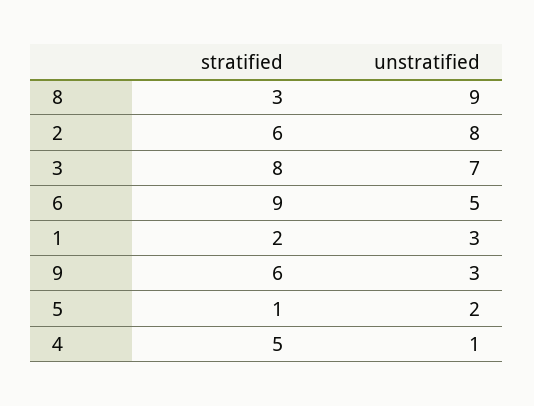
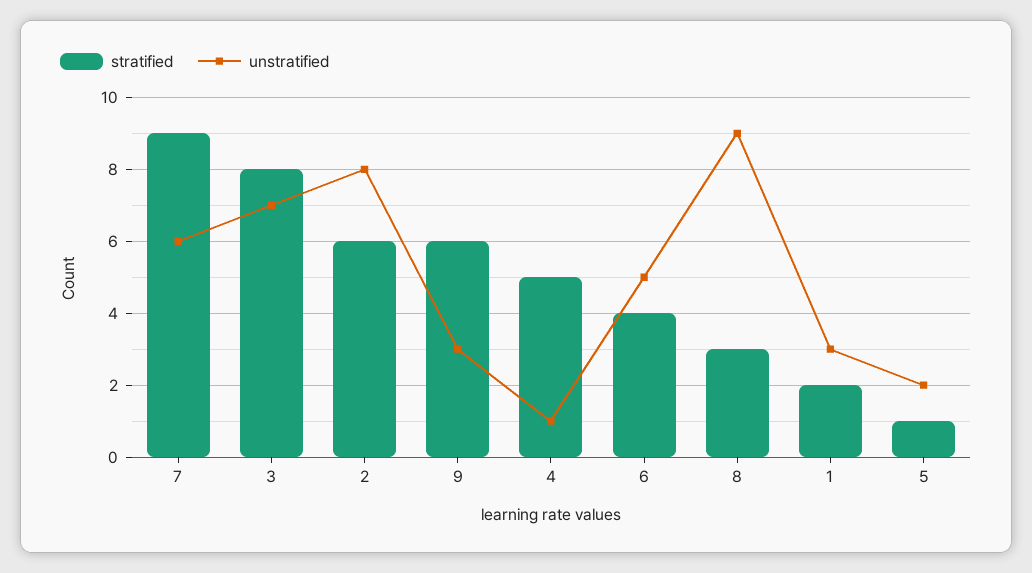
  {
    "stratified": {
      "8": 3,
      "2": 6,
      "3": 8,
-     "6": 9,
+     "6": 4,
      "1": 2,
      "9": 6,
      "5": 1,
-     "4": 5
+     "4": 5,
+     "7": 9
    },
    "unstratified": {
      "8": 9,
      "2": 8,
      "3": 7,
      "6": 5,
      "1": 3,
      "9": 3,
      "5": 2,
-     "4": 1
+     "4": 1,
+     "7": 6
    }
  }

